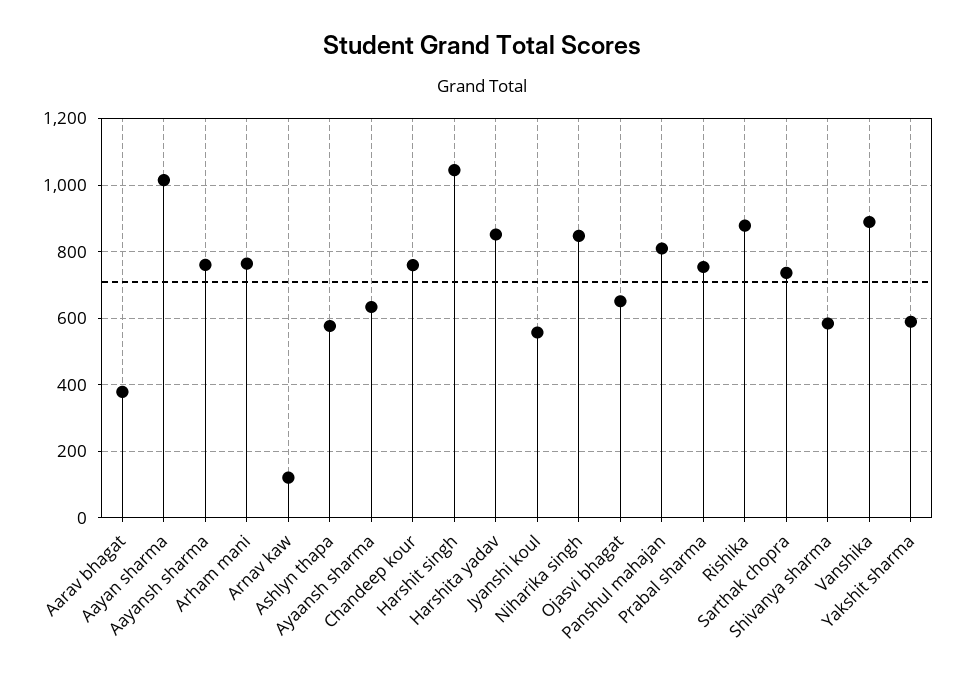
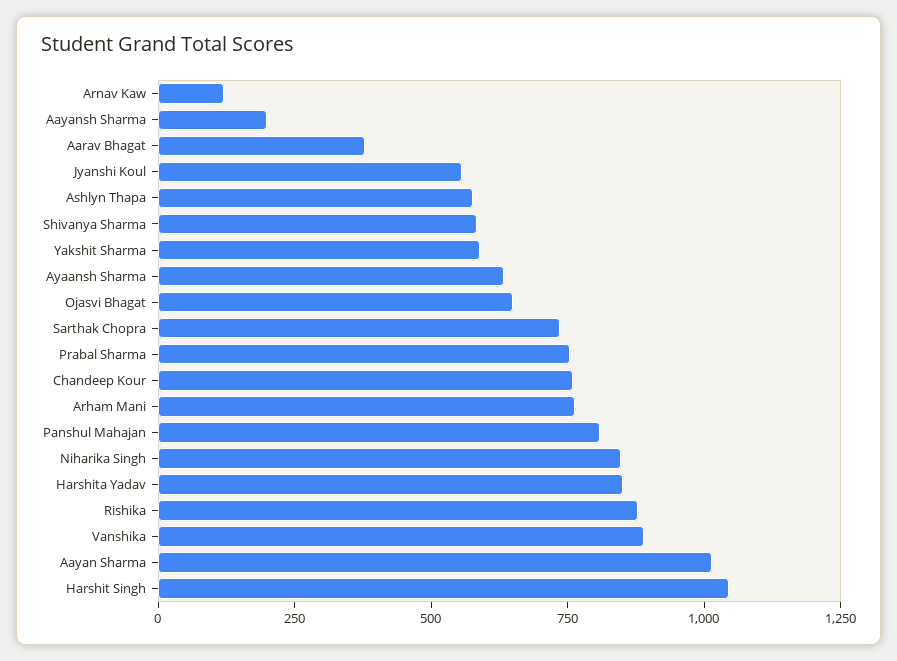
  {
    "Aarav bhagat": 380,
    "Aayan sharma": 1020,
-   "Aayansh sharma": 760,
+   "Aayansh sharma": 200,
    "Arham mani": 760,
    "Arnav kaw": 120,
    "Ashlyn thapa": 580,
    "Ayaansh sharma": 640,
    "Chandeep kour": 760,
    "Harshit singh": 1040,
    "Harshita yadav": 860,
    "Jyanshi koul": 560,
    "Niharika singh": 840,
    "Ojasvi bhagat": 660,
    "Panshul mahajan": 800,
    "Prabal sharma": 760,
    "Rishika": 880,
    "Sarthak chopra": 740,
    "Shivanya sharma": 580,
    "Vanshika": 880,
    "Yakshit sharma": 580
  }

